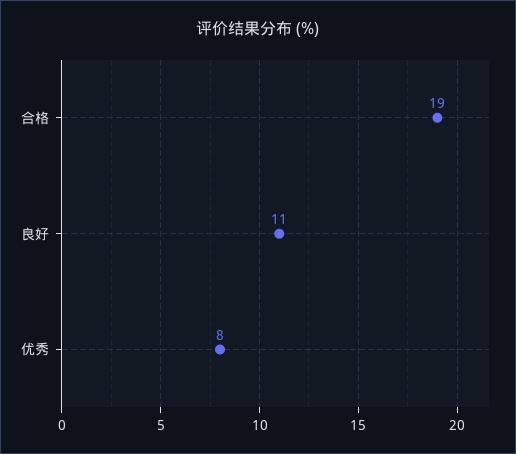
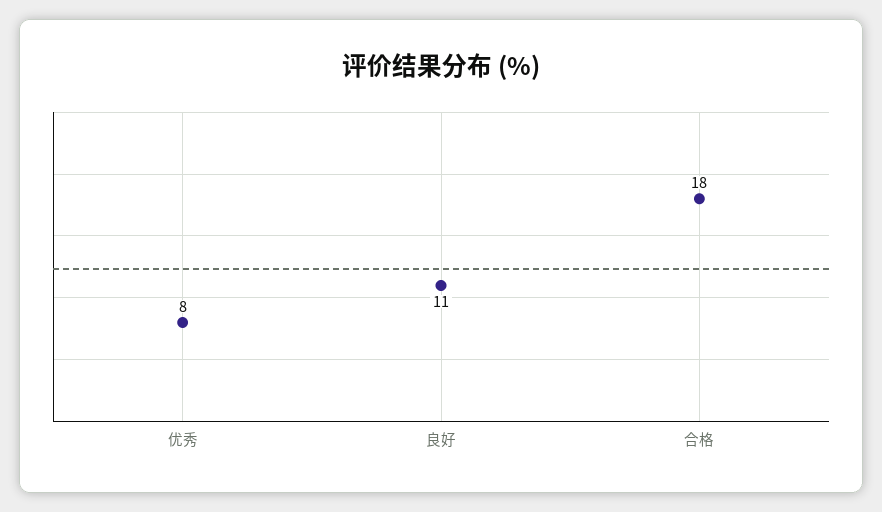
  {
-   "合格": 19,
+   "合格": 18,
    "良好": 11,
    "优秀": 8
  }

